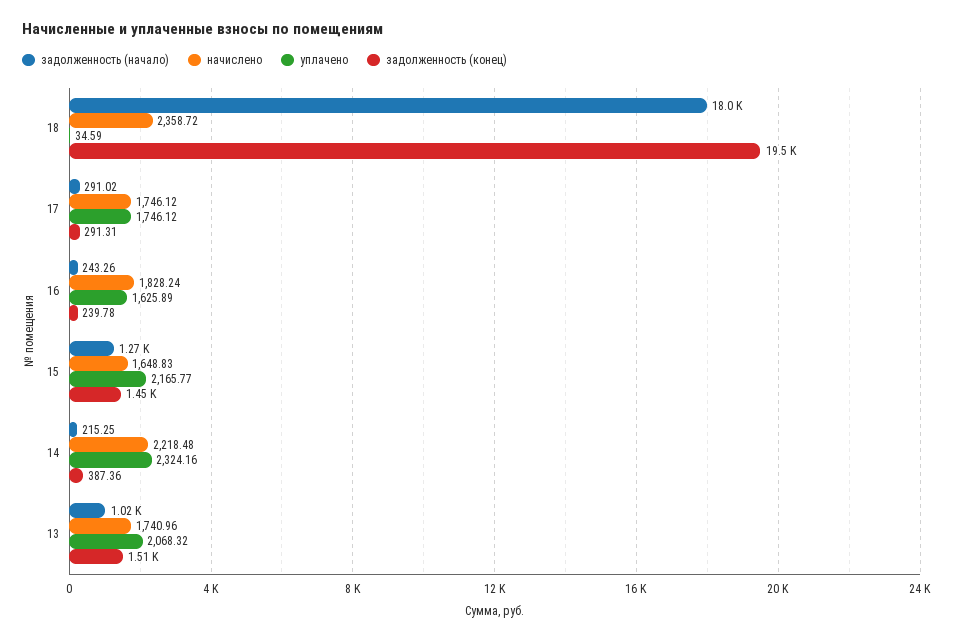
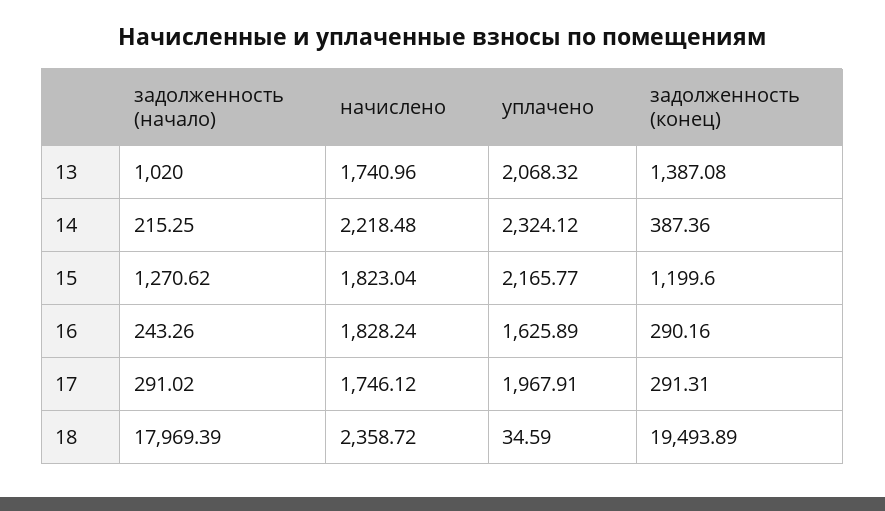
  {
    "задолженность (начало)": {
      "18": 17969.39,
      "17": 291.02,
      "16": 243.26,
      "15": 1270.62,
      "14": 215.25,
      "13": 1020
    },
    "начислено": {
      "18": 2358.72,
      "17": 1746.12,
      "16": 1828.24,
-     "15": 1648.83,
+     "15": 1823.04,
      "14": 2218.48,
      "13": 1740.96
    },
    "уплачено": {
      "18": 34.59,
-     "17": 1746.12,
+     "17": 1967.91,
      "16": 1625.89,
      "15": 2165.77,
-     "14": 2324.16,
+     "14": 2324.12,
      "13": 2068.32
    },
    "задолженность (конец)": {
      "18": 19493.89,
      "17": 291.31,
-     "16": 239.78,
+     "16": 290.16,
-     "15": 1450,
+     "15": 1199.6,
      "14": 387.36,
-     "13": 1510
+     "13": 1387.08
    }
  }

